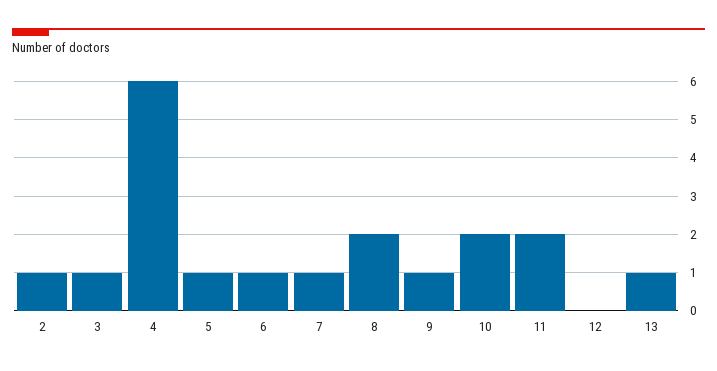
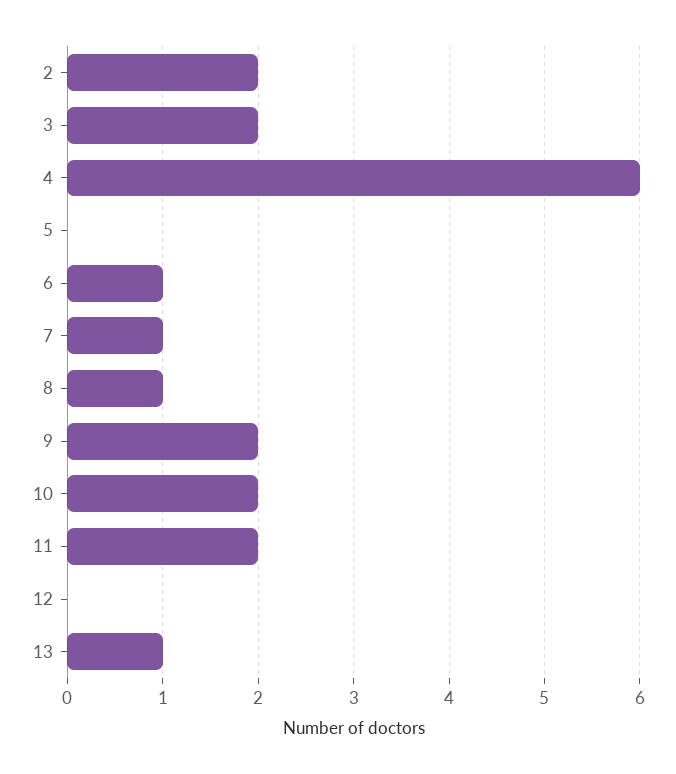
  {
-   "2": 1,
+   "2": 2,
-   "3": 1,
+   "3": 2,
    "4": 6,
-   "5": 1,
+   "5": 0,
    "6": 1,
    "7": 1,
-   "8": 2,
+   "8": 1,
-   "9": 1,
+   "9": 2,
    "10": 2,
    "11": 2,
    "12": 0,
    "13": 1
  }

